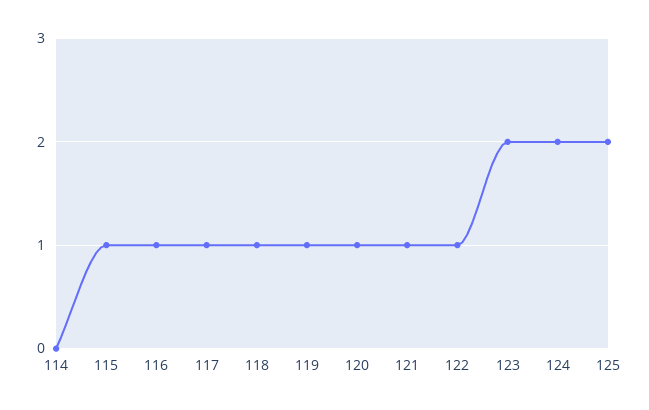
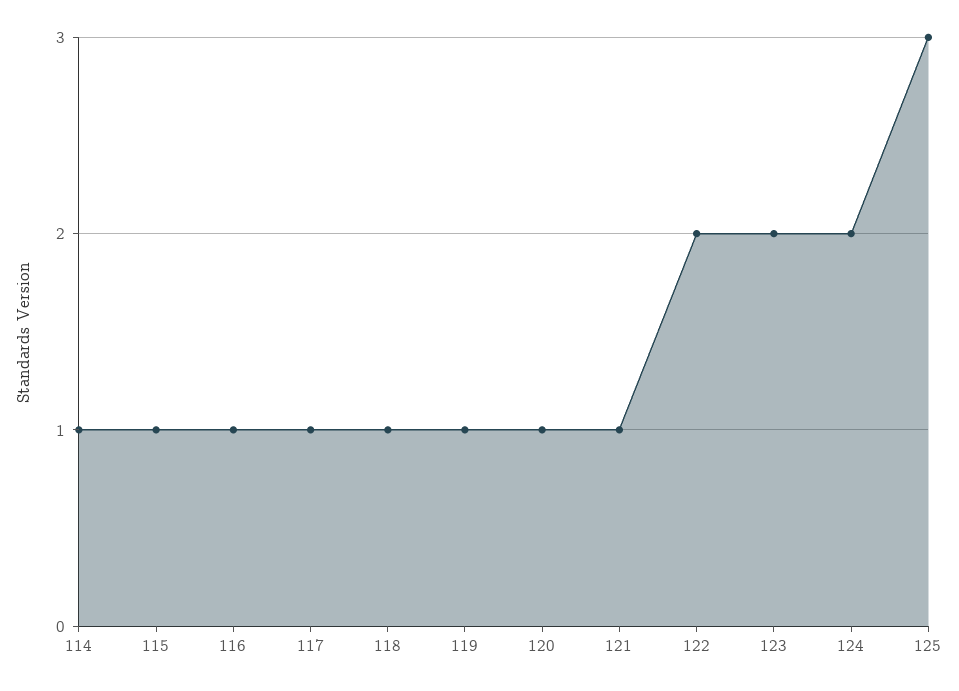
  {
-   "114": 0,
+   "114": 1,
    "115": 1,
    "116": 1,
    "117": 1,
    "118": 1,
    "119": 1,
    "120": 1,
    "121": 1,
-   "122": 1,
+   "122": 2,
    "123": 2,
    "124": 2,
-   "125": 2
+   "125": 3
  }

